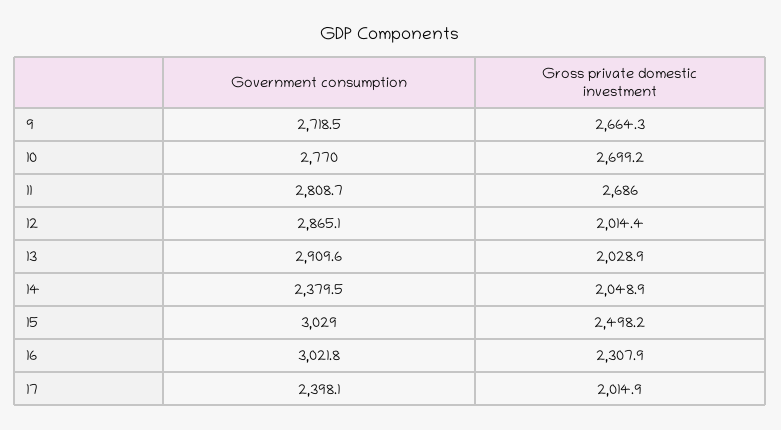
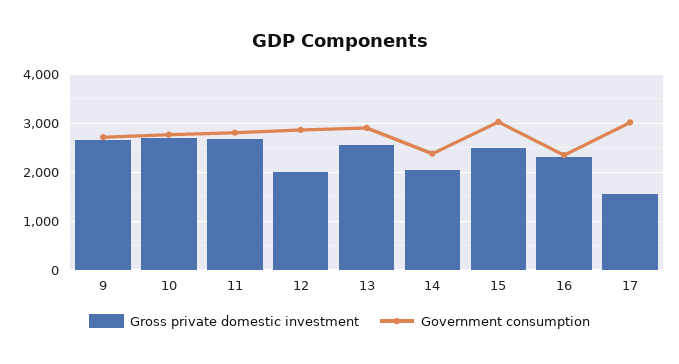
  {
    "Government consumption": {
      "9": 2718.5,
      "10": 2770,
      "11": 2808.7,
      "12": 2865.1,
      "13": 2909.6,
      "14": 2379.5,
      "15": 3029,
-     "16": 3021.8,
+     "16": 2400,
-     "17": 2398.1
+     "17": 3000
    },
    "Gross private domestic investment": {
      "9": 2664.3,
      "10": 2699.2,
      "11": 2686,
      "12": 2014.4,
-     "13": 2028.9,
+     "13": 2600,
      "14": 2048.9,
      "15": 2498.2,
      "16": 2307.9,
-     "17": 2014.9
+     "17": 1600
    }
  }

